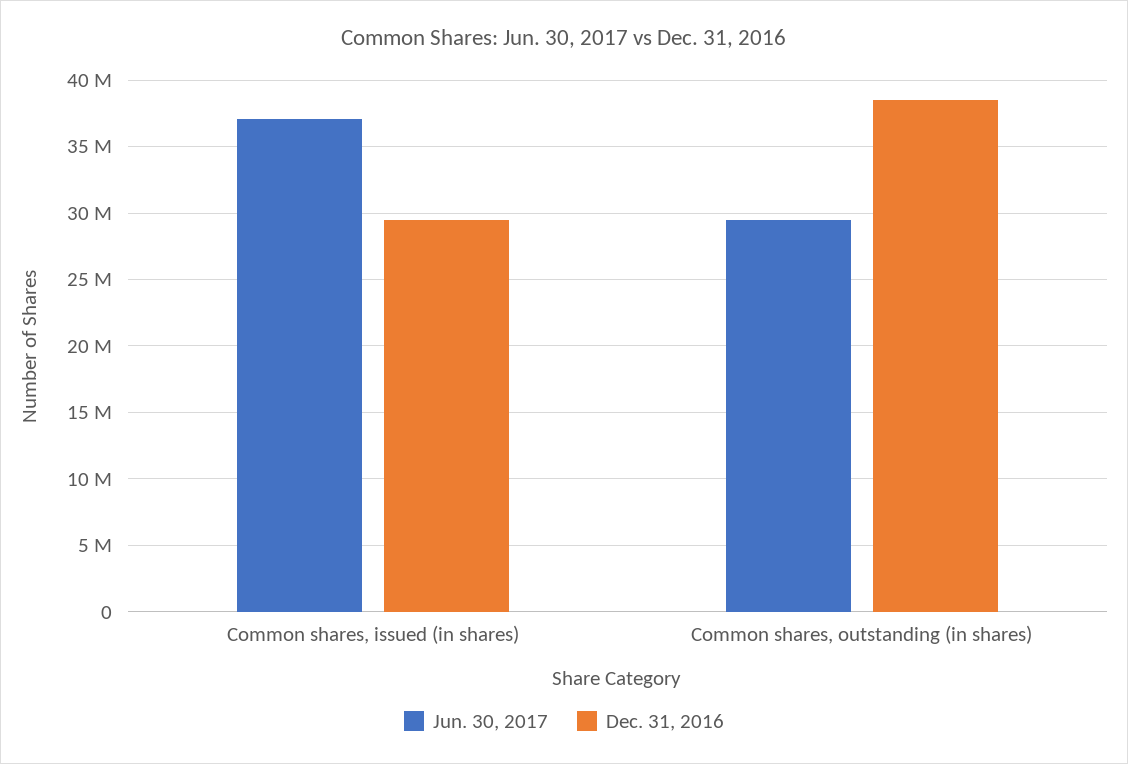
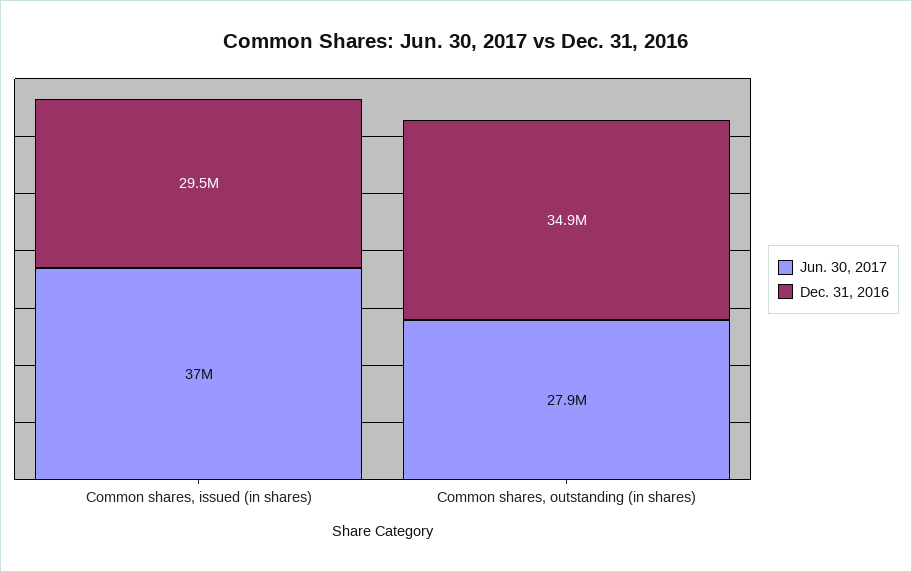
  {
    "Jun. 30, 2017": {
      "Common shares, issued (in shares)": 37000000,
-     "Common shares, outstanding (in shares)": 29500000
+     "Common shares, outstanding (in shares)": 27900000
    },
    "Dec. 31, 2016": {
      "Common shares, issued (in shares)": 29500000,
-     "Common shares, outstanding (in shares)": 38500000
+     "Common shares, outstanding (in shares)": 34900000
    }
  }

